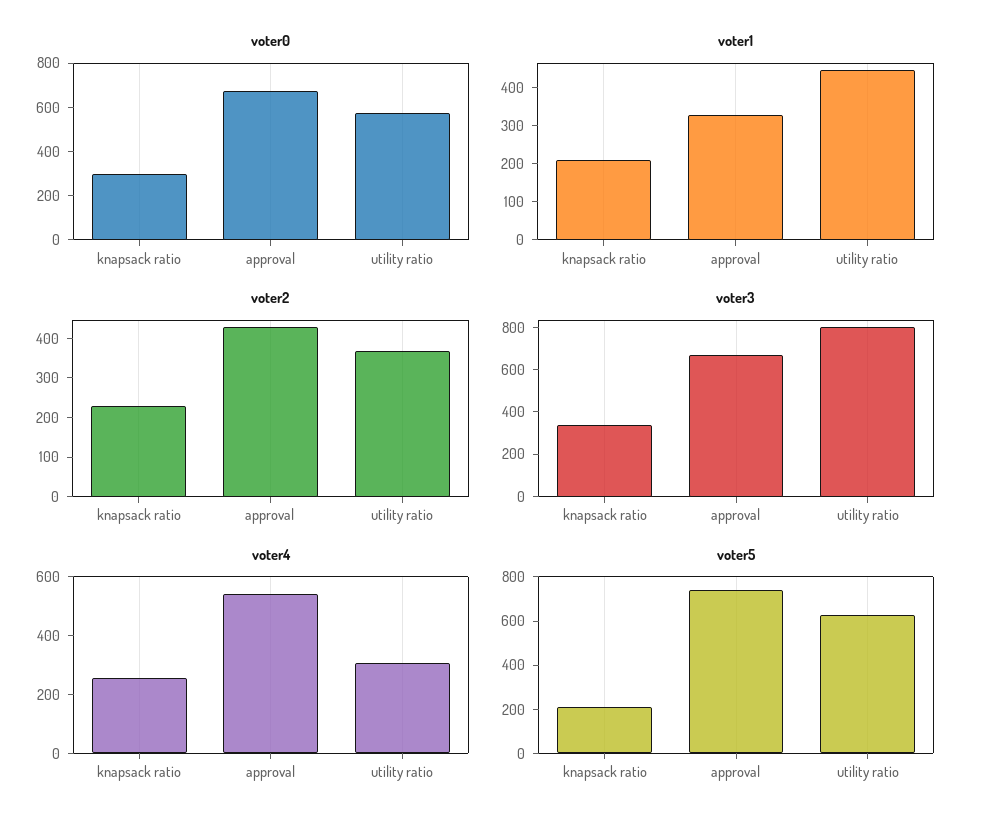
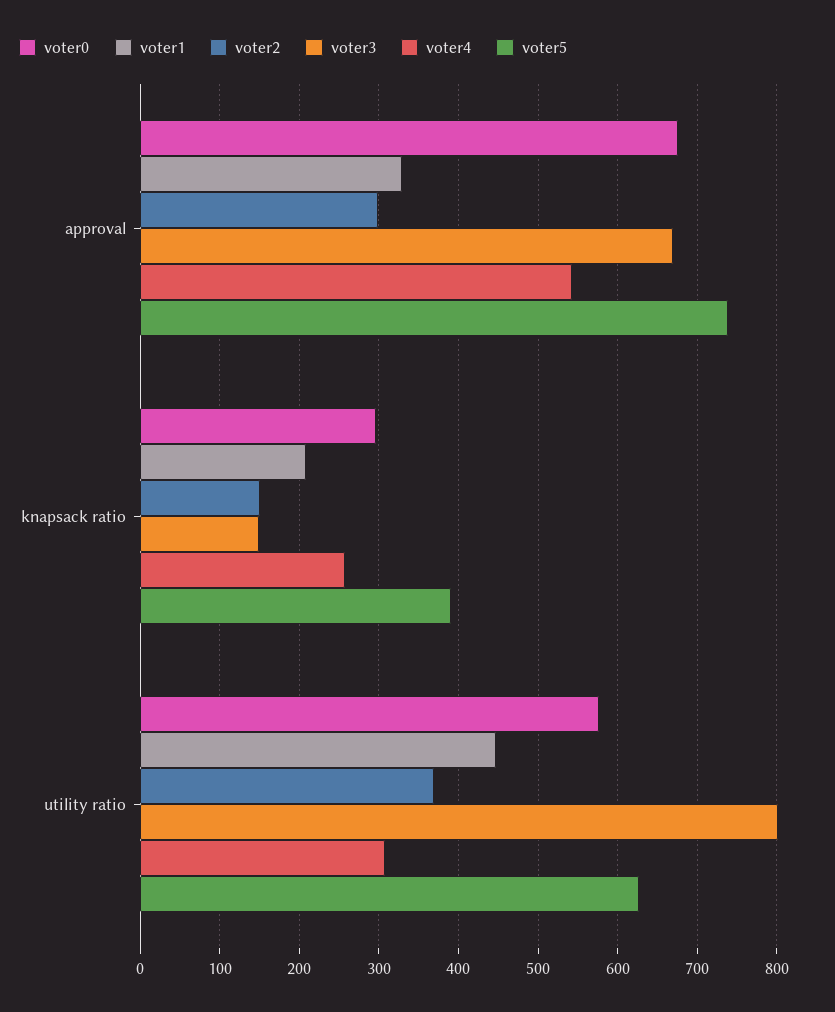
  {
    "voter0": {
      "knapsack ratio": 300,
      "approval": 680,
      "utility ratio": 580
    },
    "voter1": {
      "knapsack ratio": 210,
      "approval": 330,
      "utility ratio": 450
    },
    "voter2": {
-     "knapsack ratio": 225,
+     "knapsack ratio": 150,
-     "approval": 425,
+     "approval": 300,
      "utility ratio": 370
    },
    "voter3": {
-     "knapsack ratio": 350,
+     "knapsack ratio": 150,
      "approval": 670,
      "utility ratio": 800
    },
    "voter4": {
      "knapsack ratio": 260,
      "approval": 540,
      "utility ratio": 310
    },
    "voter5": {
-     "knapsack ratio": 200,
+     "knapsack ratio": 390,
      "approval": 740,
      "utility ratio": 630
    }
  }

